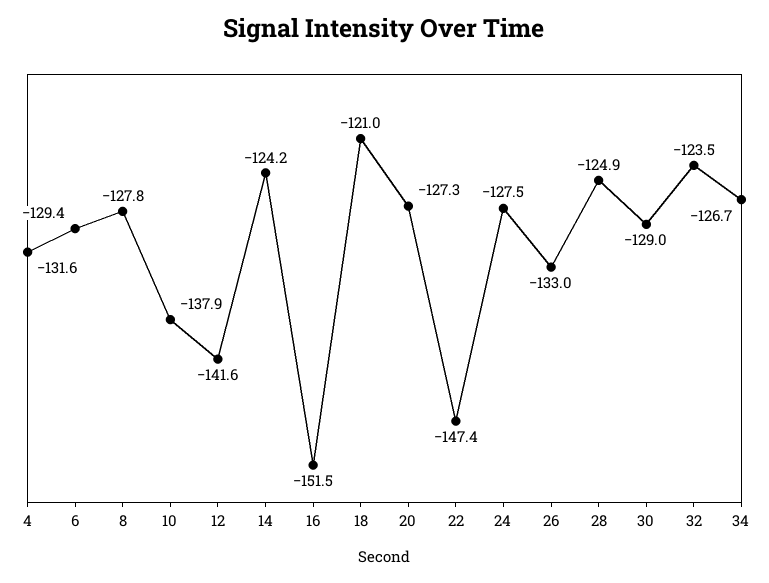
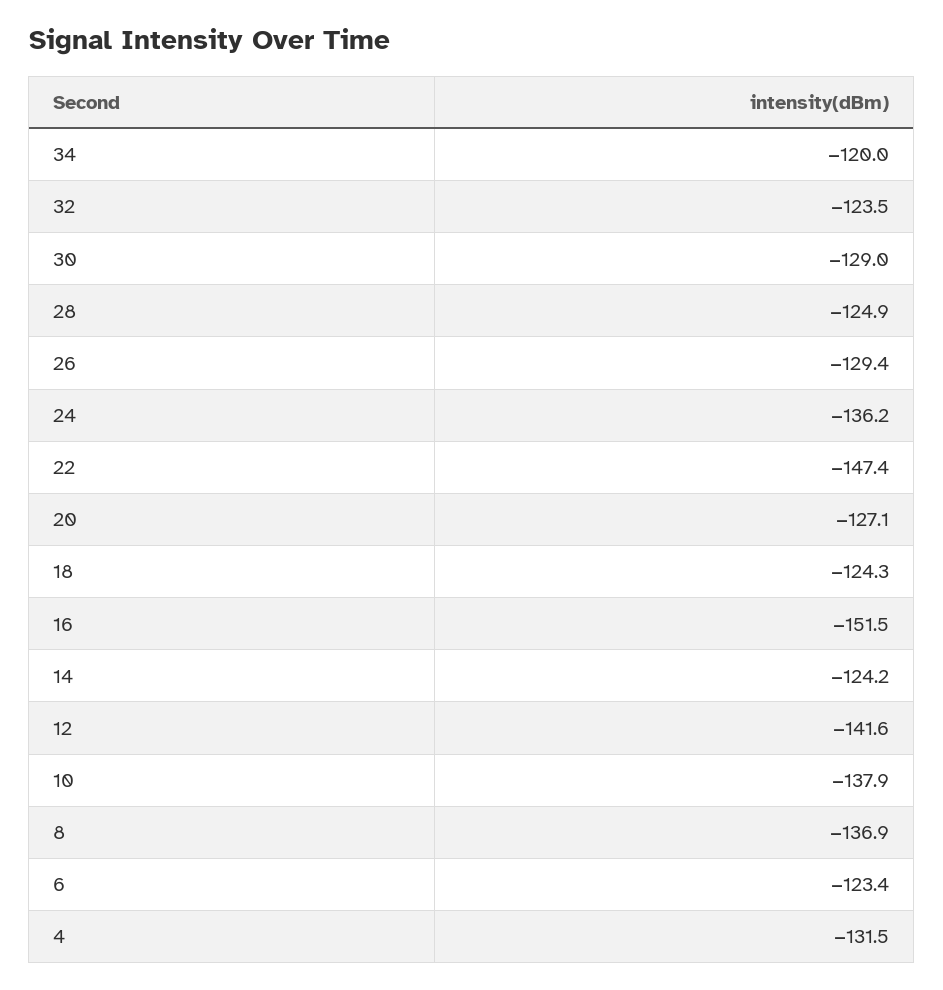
  {
-   "4": -131.6,
+   "4": -131.5,
-   "6": -129.4,
+   "6": -123.4,
-   "8": -127.8,
+   "8": -136.9,
    "10": -137.9,
    "12": -141.6,
    "14": -124.2,
    "16": -151.5,
-   "18": -121,
+   "18": -124.3,
-   "20": -127.3,
+   "20": -127.1,
    "22": -147.4,
-   "24": -127.5,
+   "24": -136.2,
-   "26": -133,
+   "26": -129.4,
    "28": -124.9,
    "30": -129,
    "32": -123.5,
-   "34": -126.7
+   "34": -120
  }

